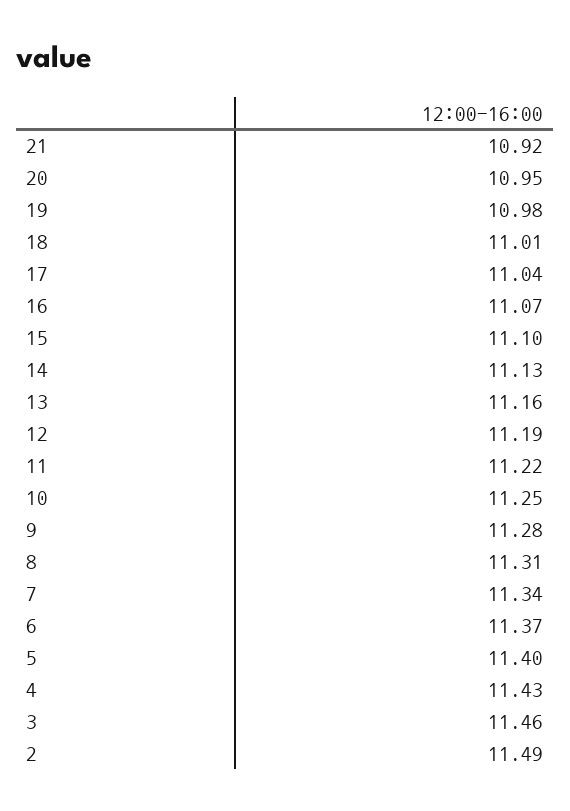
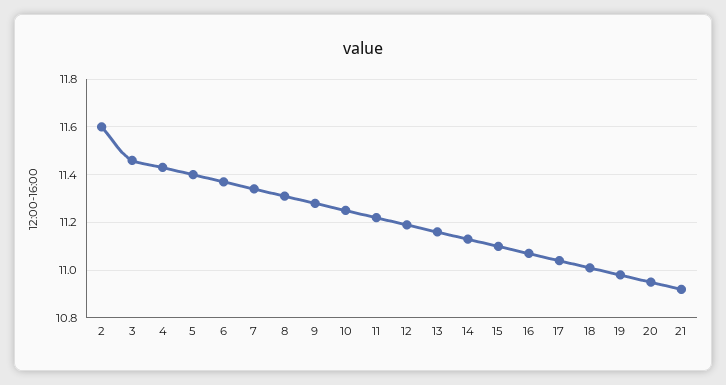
  {
    "21": 10.92,
    "20": 10.95,
    "19": 10.98,
    "18": 11.01,
    "17": 11.04,
    "16": 11.07,
    "15": 11.1,
    "14": 11.13,
    "13": 11.16,
    "12": 11.19,
    "11": 11.22,
    "10": 11.25,
    "9": 11.28,
    "8": 11.31,
    "7": 11.34,
    "6": 11.37,
    "5": 11.4,
    "4": 11.43,
    "3": 11.46,
-   "2": 11.49
+   "2": 11.6
  }

